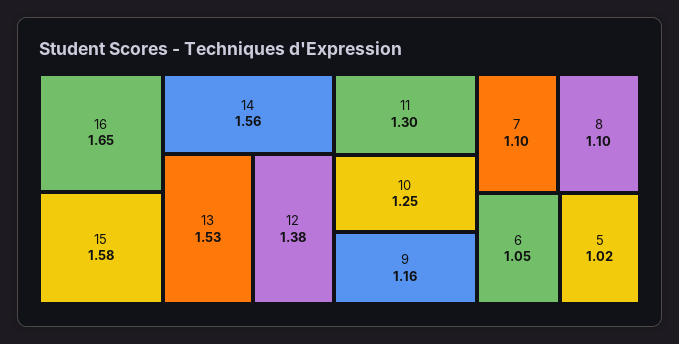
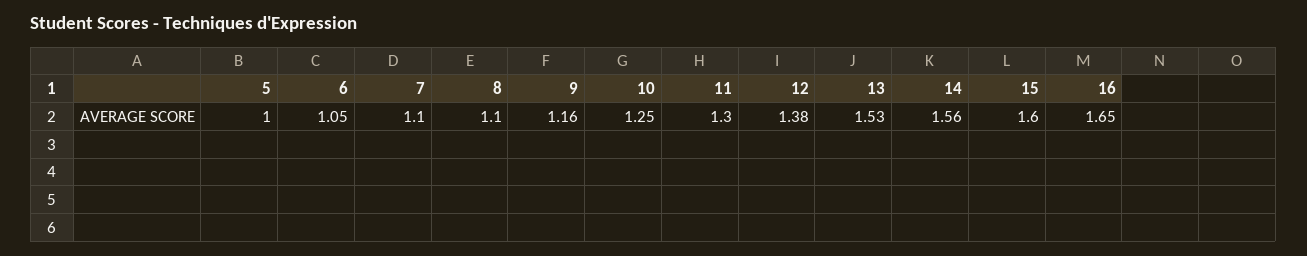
  {
    "16": 1.65,
-   "15": 1.58,
+   "15": 1.6,
    "14": 1.56,
    "13": 1.53,
    "12": 1.38,
    "11": 1.3,
    "10": 1.25,
    "9": 1.16,
    "7": 1.1,
    "8": 1.1,
    "6": 1.05,
-   "5": 1.02
+   "5": 1
  }

